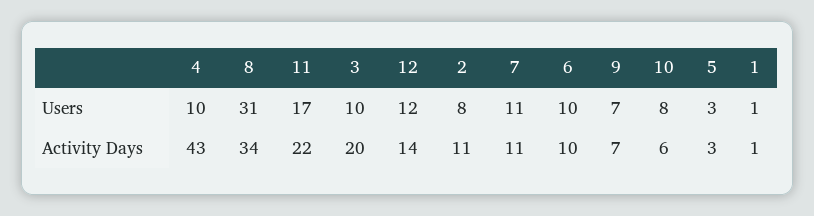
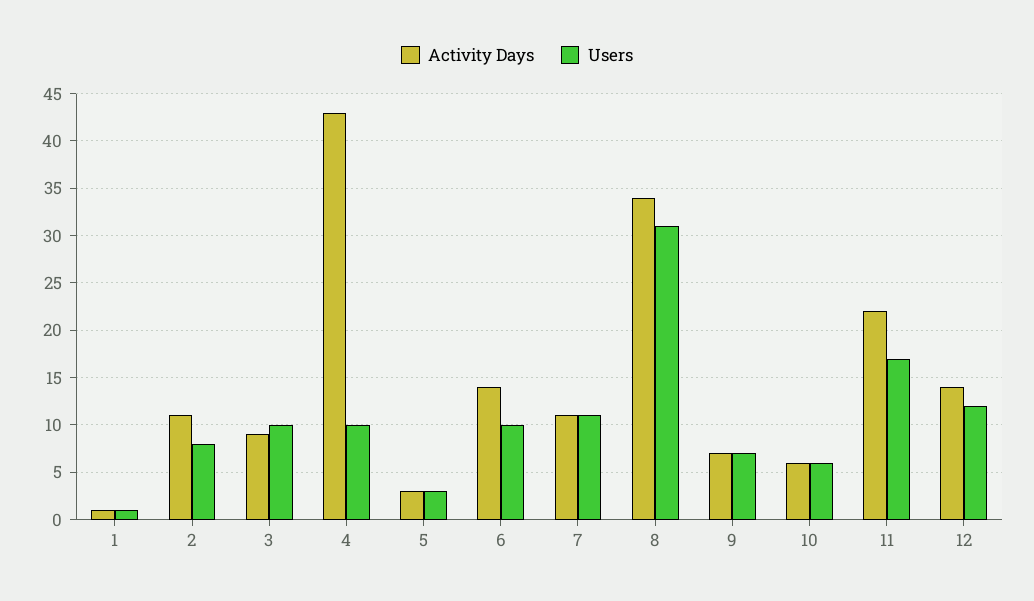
  {
    "Users": {
      "4": 10,
      "8": 31,
      "11": 17,
      "3": 10,
      "12": 12,
      "2": 8,
      "7": 11,
      "6": 10,
      "9": 7,
-     "10": 8,
+     "10": 6,
      "5": 3,
      "1": 1
    },
    "Activity Days": {
      "4": 43,
      "8": 34,
      "11": 22,
-     "3": 20,
+     "3": 9,
      "12": 14,
      "2": 11,
      "7": 11,
-     "6": 10,
+     "6": 14,
      "9": 7,
      "10": 6,
      "5": 3,
      "1": 1
    }
  }

